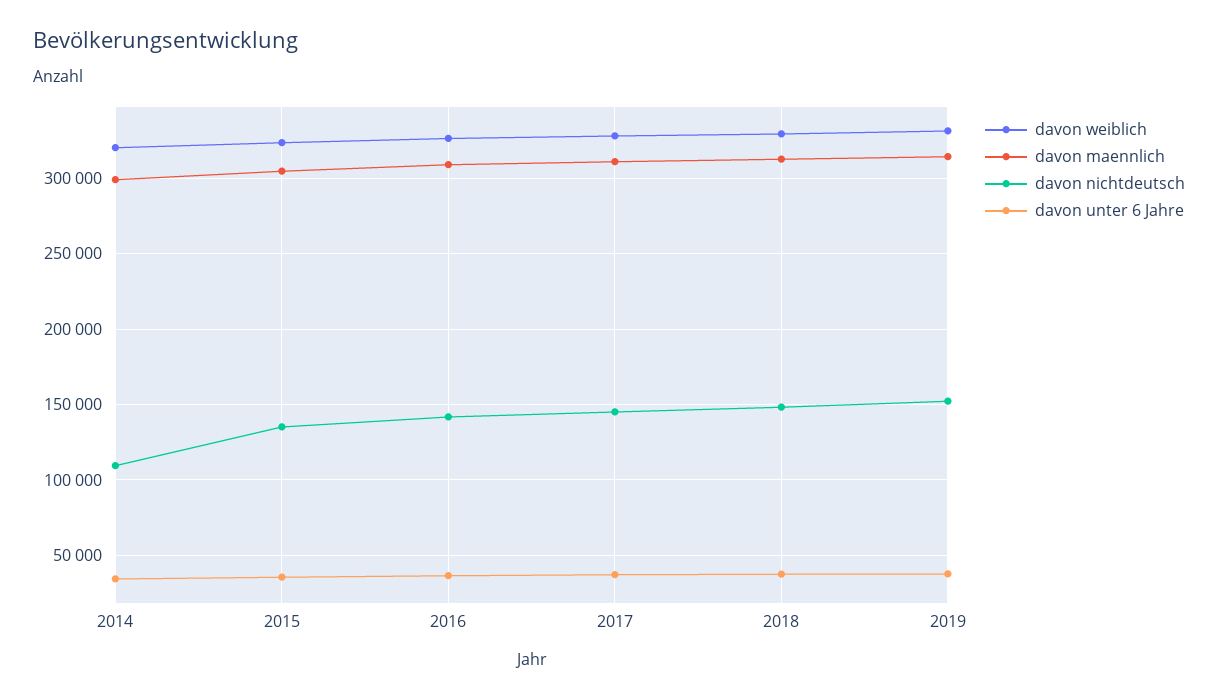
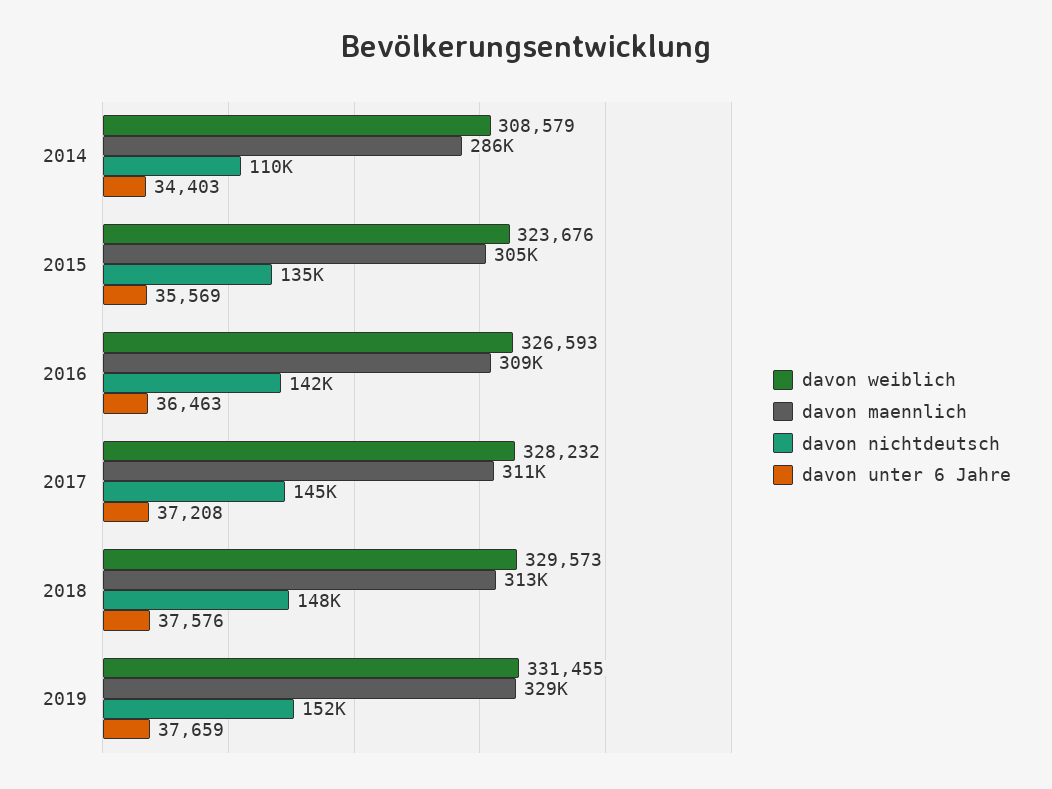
  {
    "davon weiblich": {
-     "2014": 320000,
+     "2014": 308579,
      "2015": 323676,
      "2016": 326593,
      "2017": 328232,
      "2018": 329573,
      "2019": 331455
    },
    "davon maennlich": {
-     "2014": 300000,
+     "2014": 286000,
      "2015": 305000,
      "2016": 309000,
      "2017": 311000,
      "2018": 313000,
-     "2019": 315000
+     "2019": 329000
    },
    "davon nichtdeutsch": {
      "2014": 110000,
      "2015": 135000,
      "2016": 142000,
      "2017": 145000,
      "2018": 148000,
      "2019": 152000
    },
    "davon unter 6 Jahre": {
      "2014": 34403,
      "2015": 35569,
      "2016": 36463,
      "2017": 37208,
      "2018": 37576,
      "2019": 37659
    }
  }

